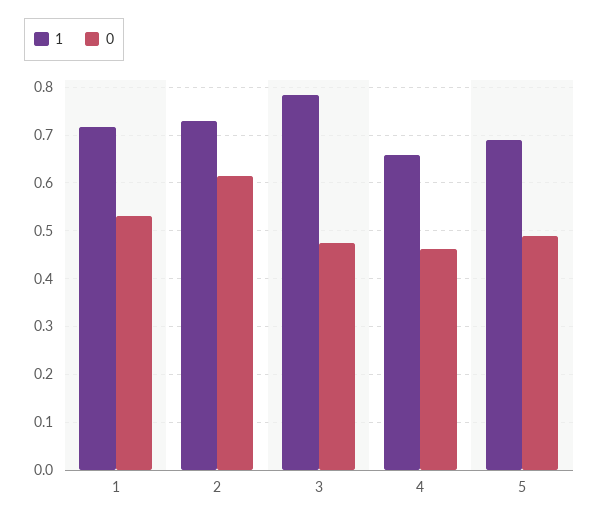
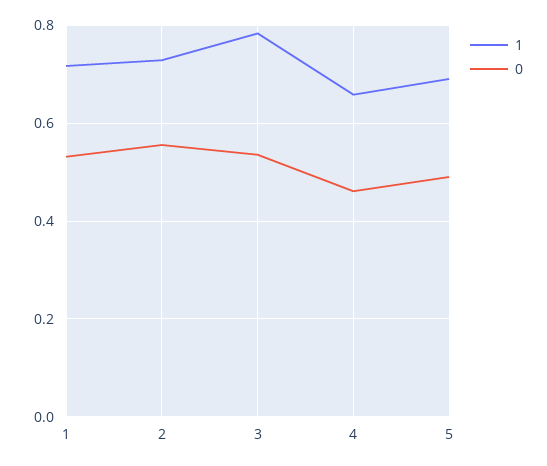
  {
    "1": {
      "1": 0.72,
      "2": 0.72,
      "3": 0.78,
      "4": 0.66,
      "5": 0.7
    },
    "0": {
      "1": 0.54,
-     "2": 0.62,
+     "2": 0.56,
-     "3": 0.48,
+     "3": 0.54,
      "4": 0.46,
      "5": 0.5
    }
  }

